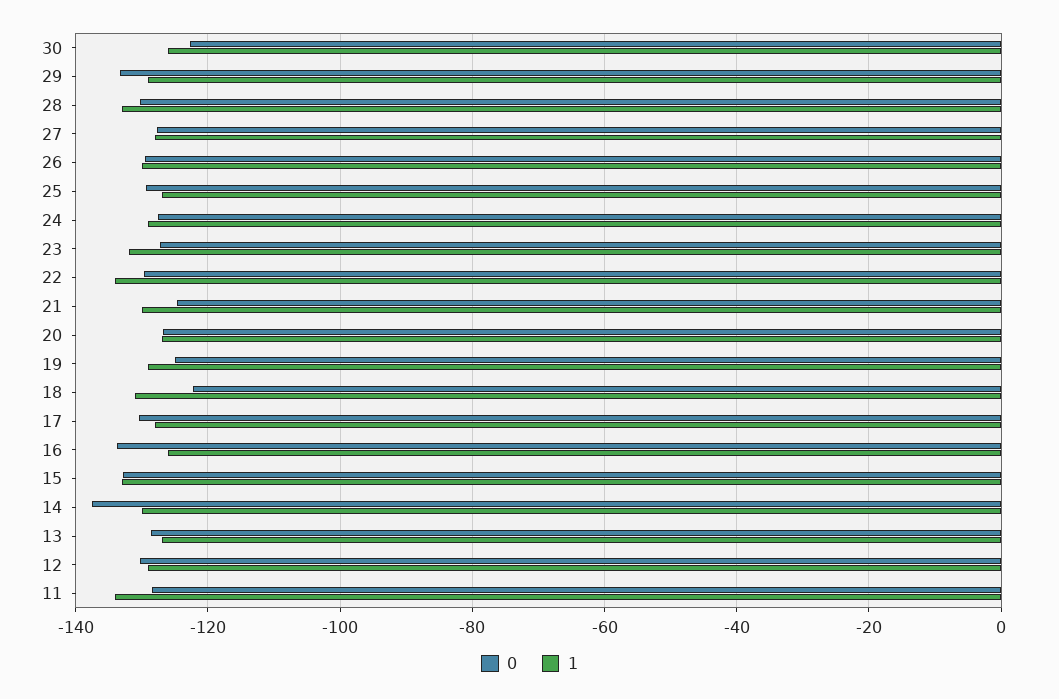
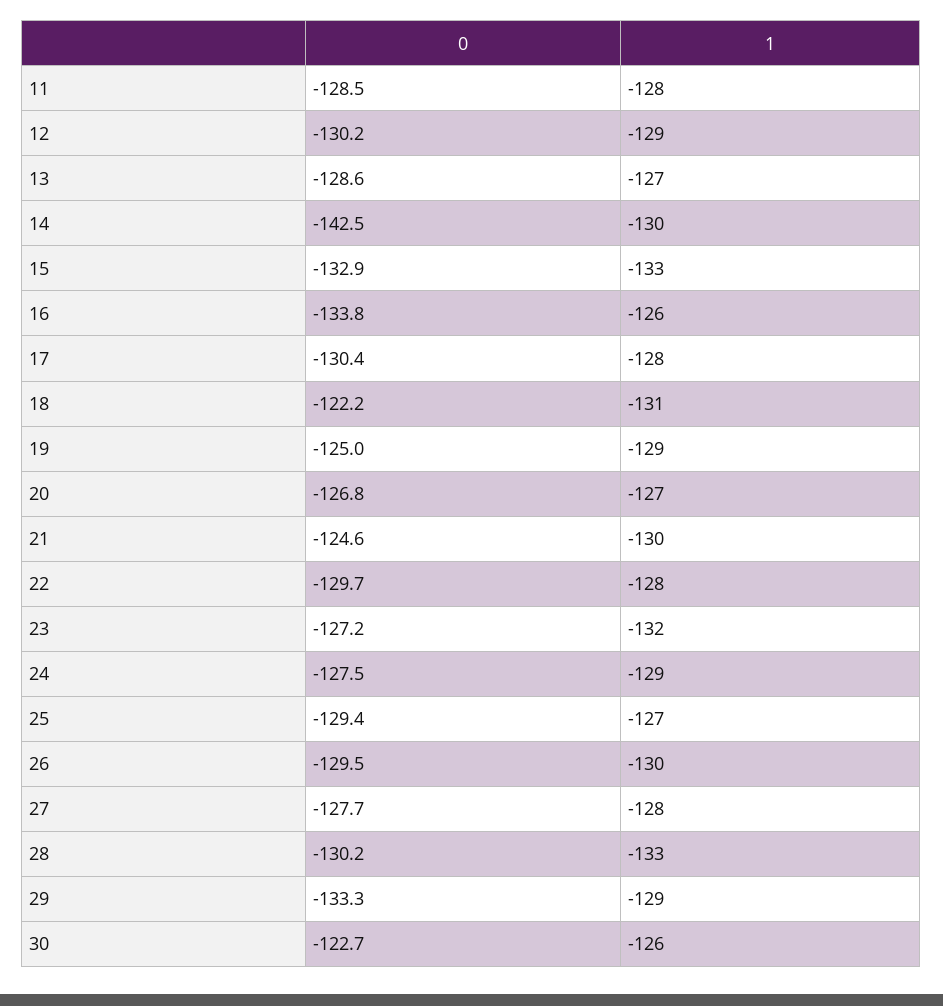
  {
    "0": {
      "30": -122.7,
      "29": -133.3,
      "28": -130.2,
      "27": -127.7,
      "26": -129.5,
      "25": -129.4,
      "24": -127.5,
      "23": -127.2,
      "22": -129.7,
      "21": -124.6,
      "20": -126.8,
      "19": -125,
      "18": -122.2,
      "17": -130.4,
      "16": -133.8,
      "15": -132.9,
-     "14": -138,
+     "14": -142.5,
      "13": -128.6,
      "12": -130.2,
      "11": -128.5
    },
    "1": {
      "30": -126,
      "29": -129,
      "28": -133,
      "27": -128,
      "26": -130,
      "25": -127,
      "24": -129,
      "23": -132,
-     "22": -134,
+     "22": -128,
      "21": -130,
      "20": -127,
      "19": -129,
      "18": -131,
      "17": -128,
      "16": -126,
      "15": -133,
      "14": -130,
      "13": -127,
      "12": -129,
-     "11": -134
+     "11": -128
    }
  }

